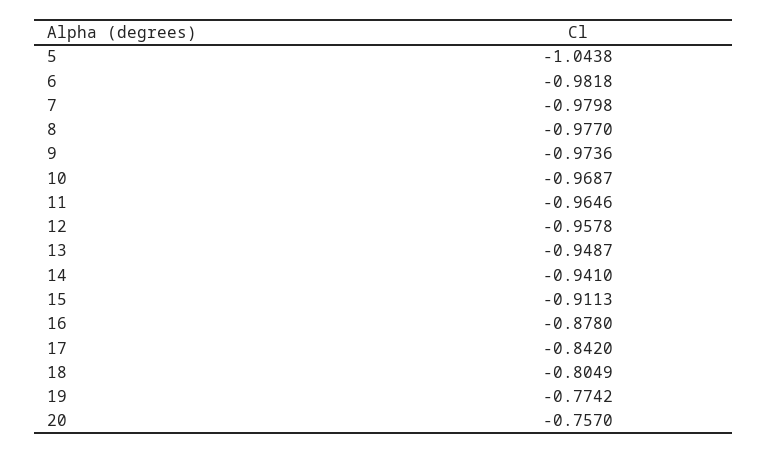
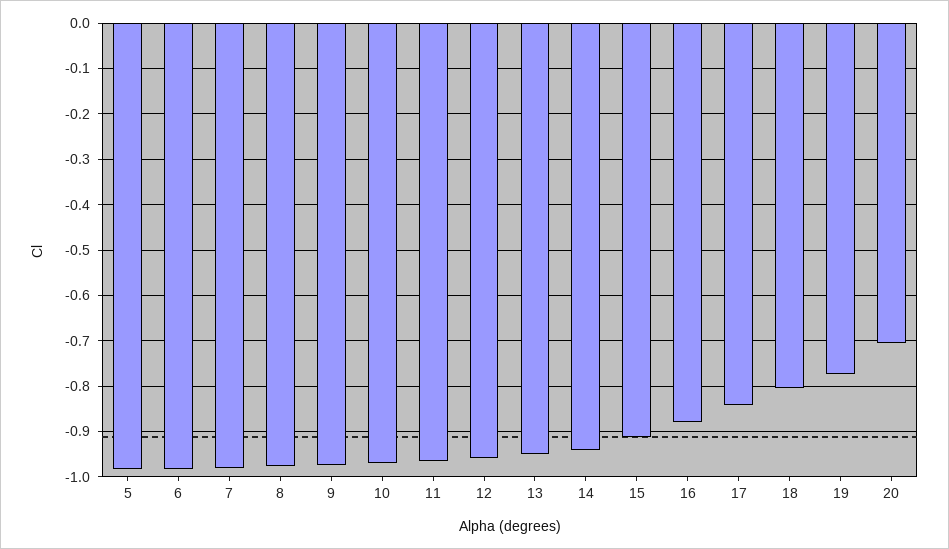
  {
-   "5": -1.0438,
+   "5": -0.98,
    "6": -0.9818,
    "7": -0.9798,
    "8": -0.977,
    "9": -0.9736,
    "10": -0.9687,
    "11": -0.9646,
    "12": -0.9578,
    "13": -0.9487,
    "14": -0.941,
    "15": -0.9113,
    "16": -0.878,
    "17": -0.842,
    "18": -0.8049,
    "19": -0.7742,
-   "20": -0.757
+   "20": -0.7
  }

